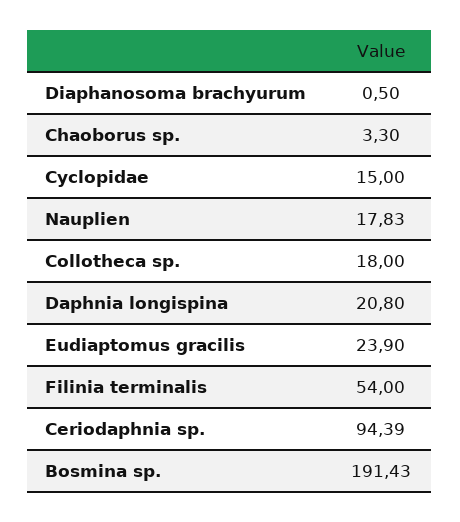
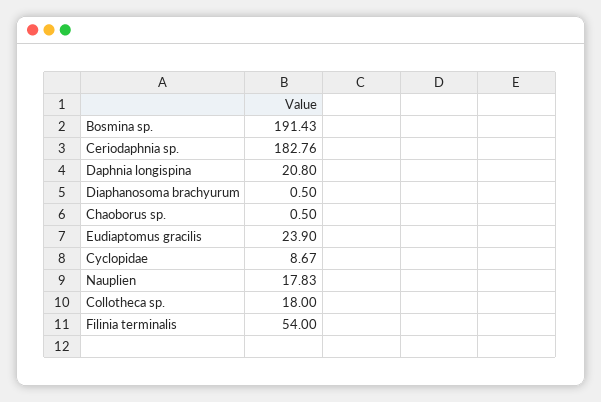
  {
    "Diaphanosoma brachyurum": 0.5,
-   "Chaoborus sp.": 3.3,
+   "Chaoborus sp.": 0.5,
-   "Cyclopidae": 15,
+   "Cyclopidae": 8.67,
    "Nauplien": 17.83,
    "Collotheca sp.": 18,
    "Daphnia longispina": 20.8,
    "Eudiaptomus gracilis": 23.9,
    "Filinia terminalis": 54,
-   "Ceriodaphnia sp.": 94.39,
+   "Ceriodaphnia sp.": 182.76,
    "Bosmina sp.": 191.43
  }

